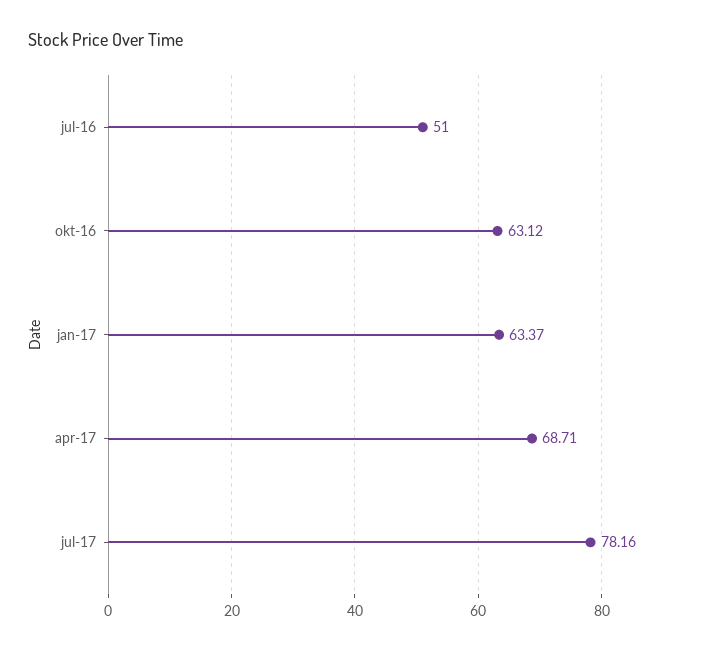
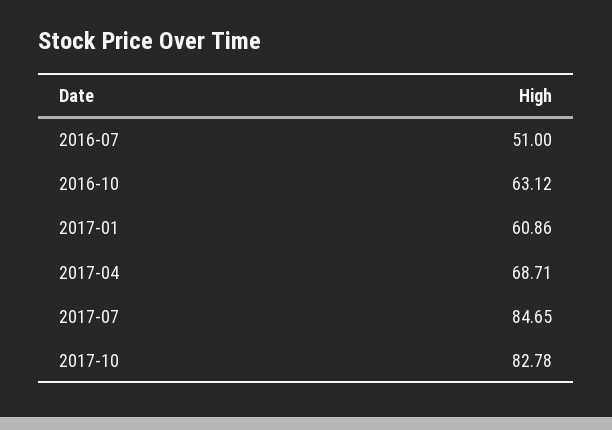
  {
    "jul-16": 51,
    "okt-16": 63.12,
-   "jan-17": 63.37,
+   "jan-17": 60.86,
    "apr-17": 68.71,
-   "jul-17": 78.16
+   "jul-17": 84.65,
+   "2017-10": 82.78
  }

